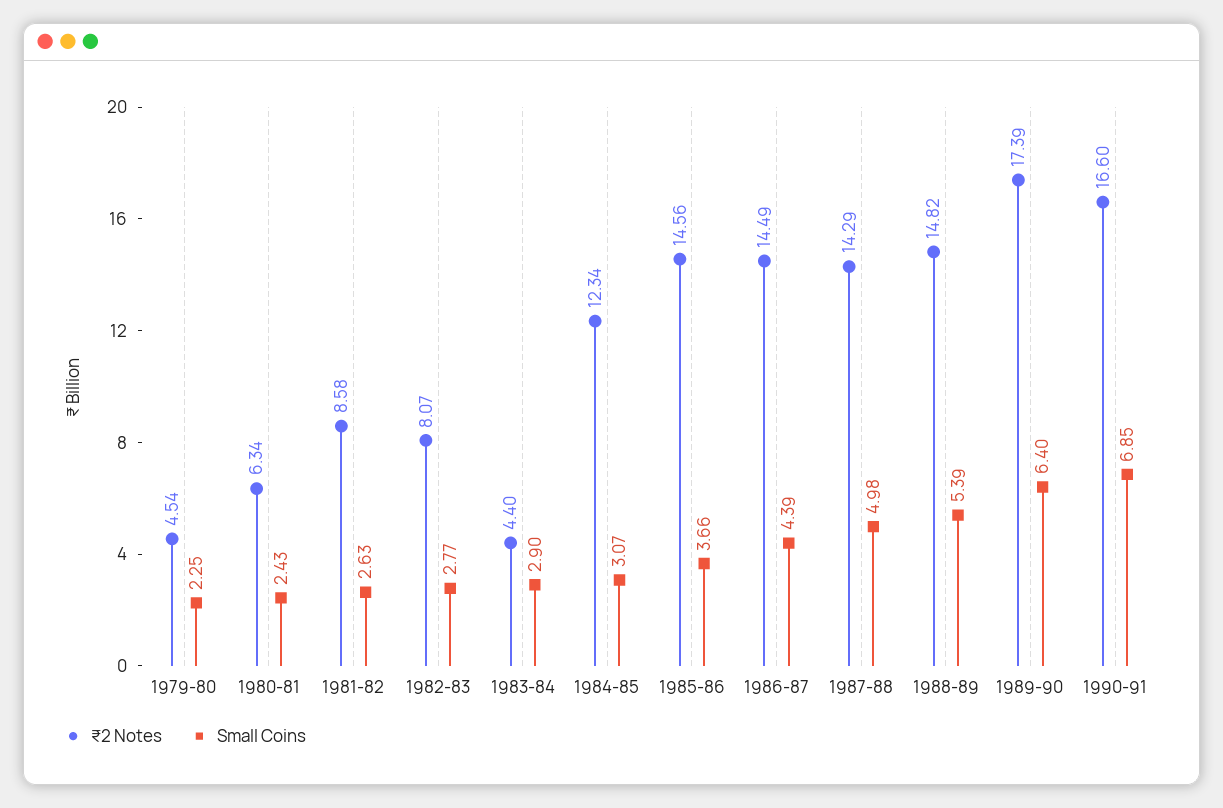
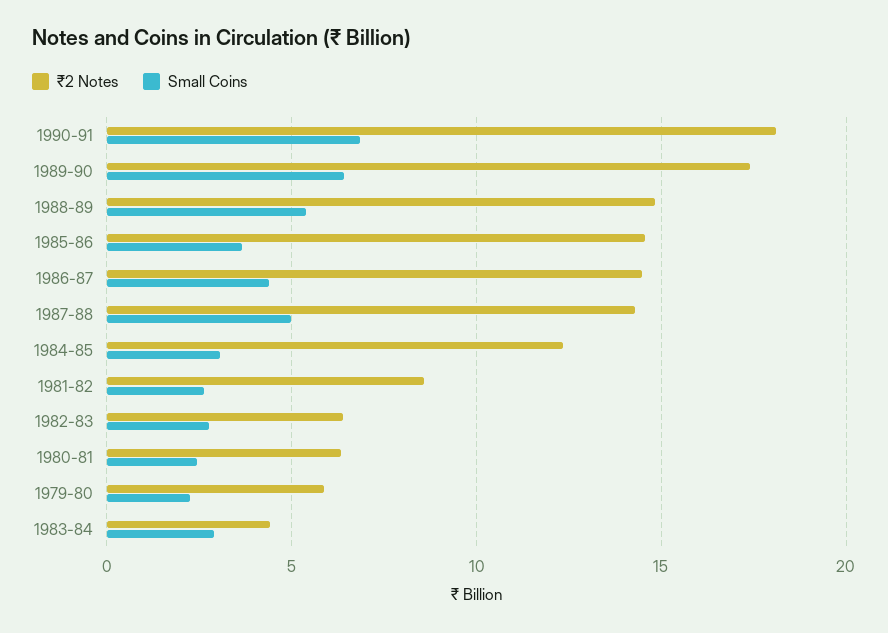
  {
    "₹2 Notes": {
-     "1979-80": 4.54,
+     "1979-80": 6,
      "1980-81": 6.34,
      "1981-82": 8.58,
-     "1982-83": 8.07,
+     "1982-83": 6.5,
      "1983-84": 4.4,
      "1984-85": 12.34,
      "1985-86": 14.56,
      "1986-87": 14.49,
      "1987-88": 14.29,
      "1988-89": 14.82,
      "1989-90": 17.39,
-     "1990-91": 16.6
+     "1990-91": 18
    },
    "Small Coins": {
      "1979-80": 2.25,
      "1980-81": 2.43,
      "1981-82": 2.63,
      "1982-83": 2.77,
      "1983-84": 2.9,
      "1984-85": 3.07,
      "1985-86": 3.66,
      "1986-87": 4.39,
      "1987-88": 4.98,
      "1988-89": 5.39,
      "1989-90": 6.4,
      "1990-91": 6.85
    }
  }

